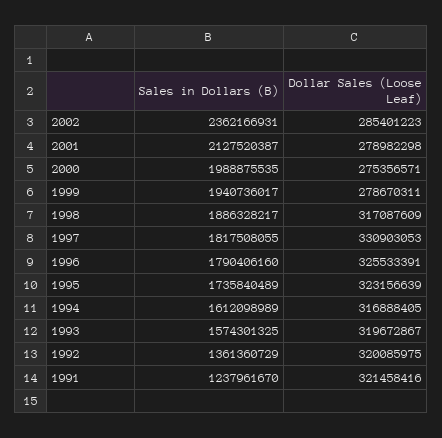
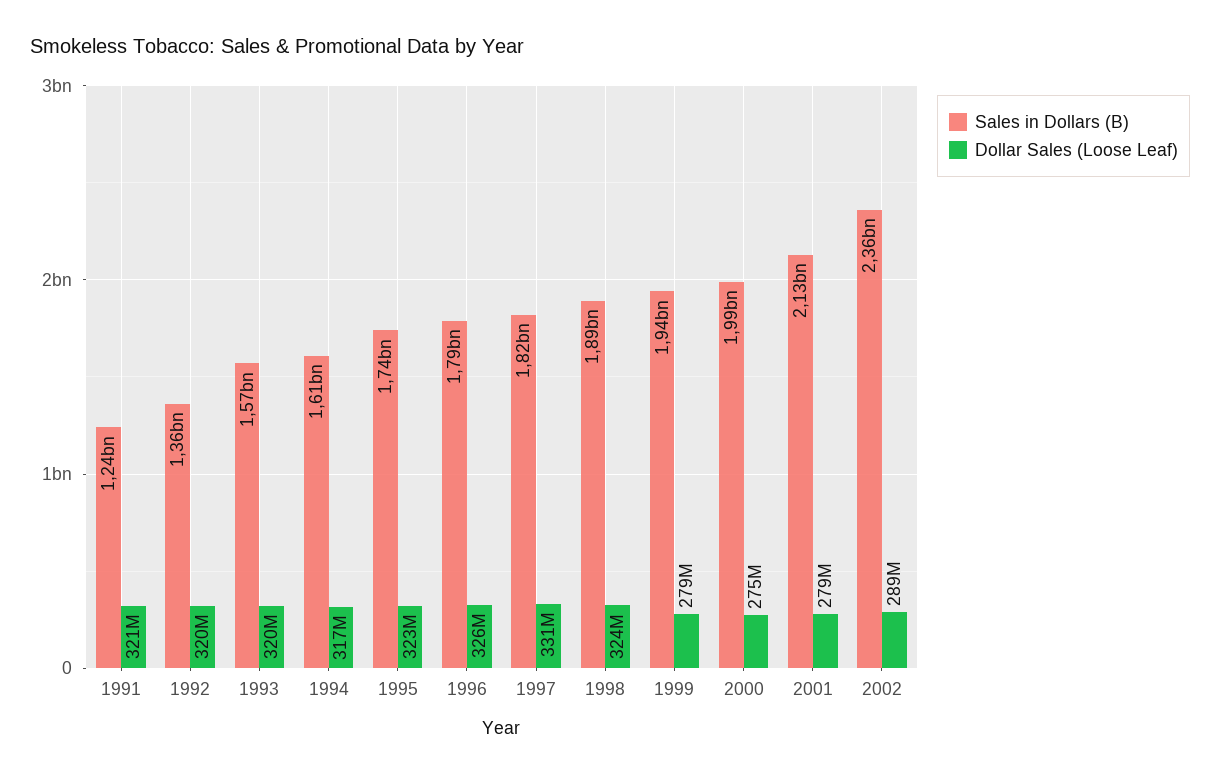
  {
    "Sales in Dollars (B)": {
      "2002": 2362166931,
      "2001": 2127520387,
      "2000": 1988875535,
      "1999": 1940736017,
      "1998": 1886328217,
      "1997": 1817508055,
      "1996": 1790406160,
      "1995": 1735840489,
      "1994": 1612098989,
      "1993": 1574301325,
      "1992": 1361360729,
      "1991": 1237961670
    },
    "Dollar Sales (Loose Leaf)": {
-     "2002": 285401223,
+     "2002": 289000000,
      "2001": 278982298,
      "2000": 275356571,
      "1999": 278670311,
-     "1998": 317087609,
+     "1998": 324000000,
      "1997": 330903053,
      "1996": 325533391,
      "1995": 323156639,
      "1994": 316888405,
      "1993": 319672867,
      "1992": 320085975,
      "1991": 321458416
    }
  }

